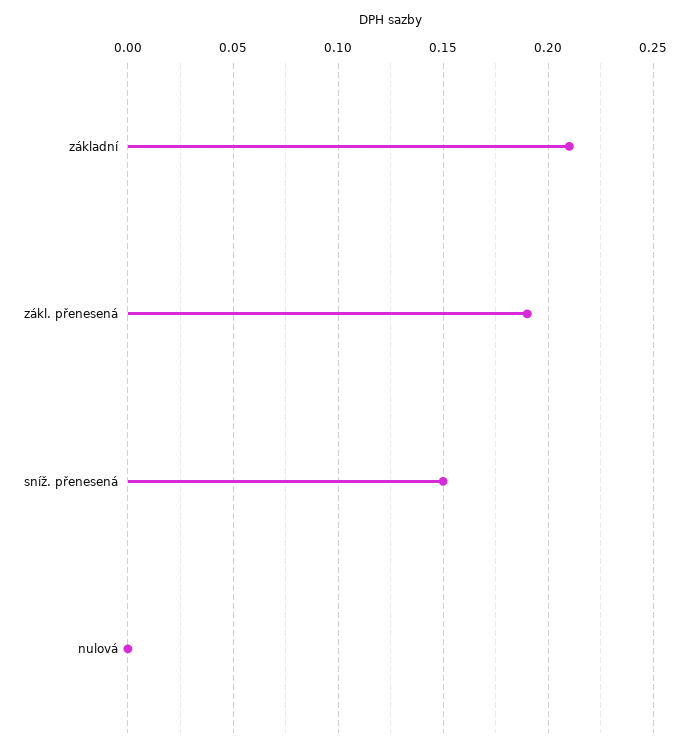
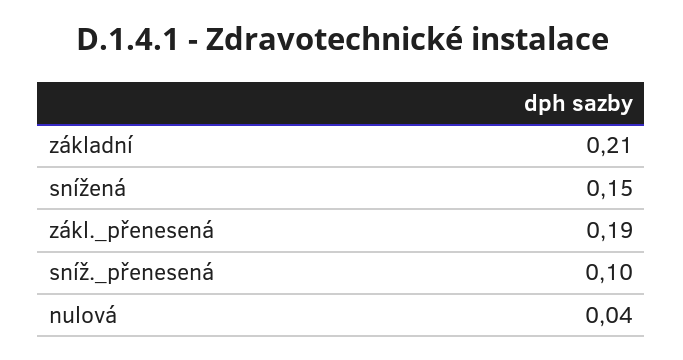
  {
    "základní": 0.21,
    "zákl. přenesená": 0.19,
-   "sníž. přenesená": 0.15,
+   "sníž. přenesená": 0.1,
-   "nulová": 0
+   "nulová": 0.04,
+   "snížená": 0.15
  }

